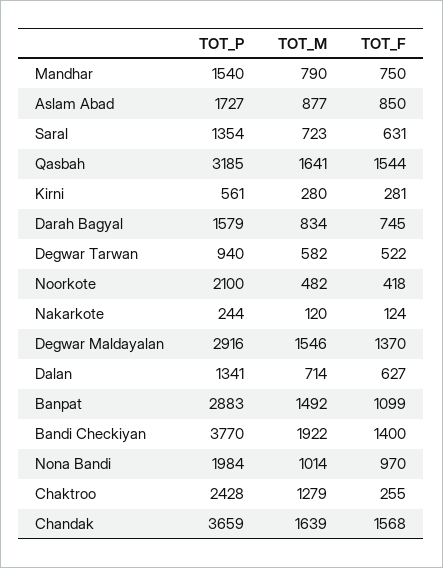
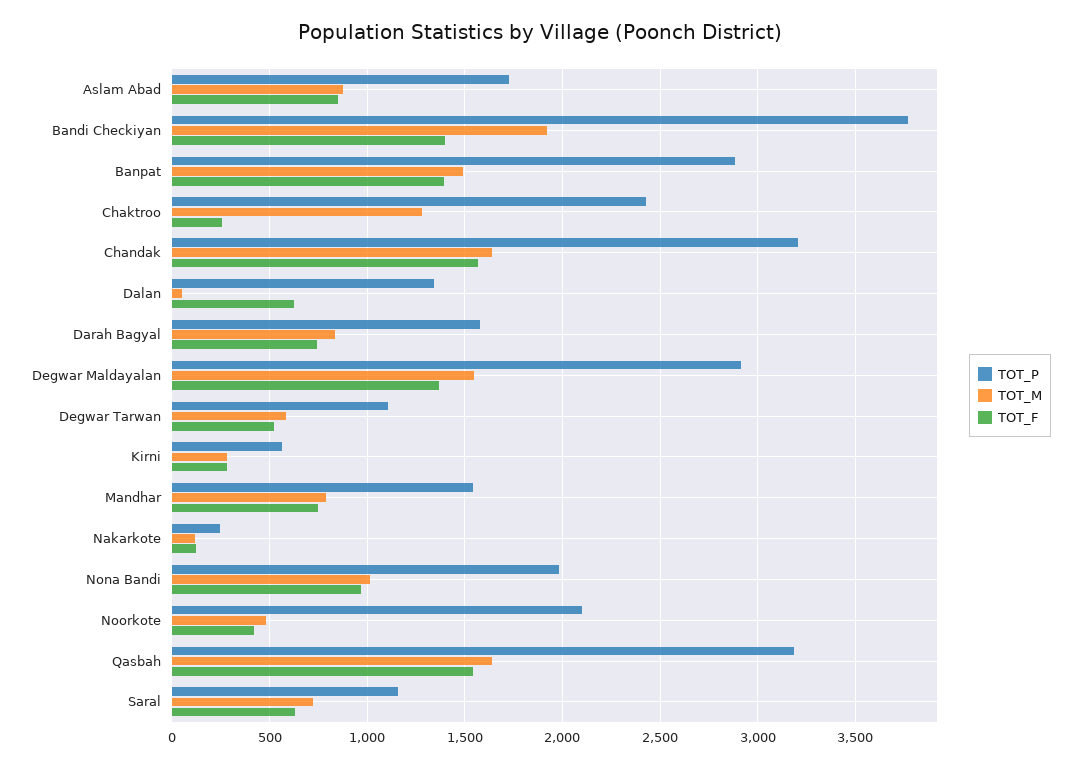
  {
    "TOT_P": {
      "Mandhar": 1540,
      "Aslam Abad": 1727,
-     "Saral": 1354,
+     "Saral": 1150,
      "Qasbah": 3185,
      "Kirni": 561,
      "Darah Bagyal": 1579,
-     "Degwar Tarwan": 940,
+     "Degwar Tarwan": 1100,
      "Noorkote": 2100,
      "Nakarkote": 244,
      "Degwar Maldayalan": 2916,
      "Dalan": 1341,
      "Banpat": 2883,
      "Bandi Checkiyan": 3770,
      "Nona Bandi": 1984,
      "Chaktroo": 2428,
-     "Chandak": 3659
+     "Chandak": 3200
    },
    "TOT_M": {
      "Mandhar": 790,
      "Aslam Abad": 877,
      "Saral": 723,
      "Qasbah": 1641,
      "Kirni": 280,
      "Darah Bagyal": 834,
      "Degwar Tarwan": 582,
      "Noorkote": 482,
      "Nakarkote": 120,
      "Degwar Maldayalan": 1546,
-     "Dalan": 714,
+     "Dalan": 50,
      "Banpat": 1492,
      "Bandi Checkiyan": 1922,
      "Nona Bandi": 1014,
      "Chaktroo": 1279,
      "Chandak": 1639
    },
    "TOT_F": {
      "Mandhar": 750,
      "Aslam Abad": 850,
      "Saral": 631,
      "Qasbah": 1544,
      "Kirni": 281,
      "Darah Bagyal": 745,
      "Degwar Tarwan": 522,
      "Noorkote": 418,
      "Nakarkote": 124,
      "Degwar Maldayalan": 1370,
      "Dalan": 627,
-     "Banpat": 1099,
+     "Banpat": 1400,
      "Bandi Checkiyan": 1400,
      "Nona Bandi": 970,
      "Chaktroo": 255,
      "Chandak": 1568
    }
  }

